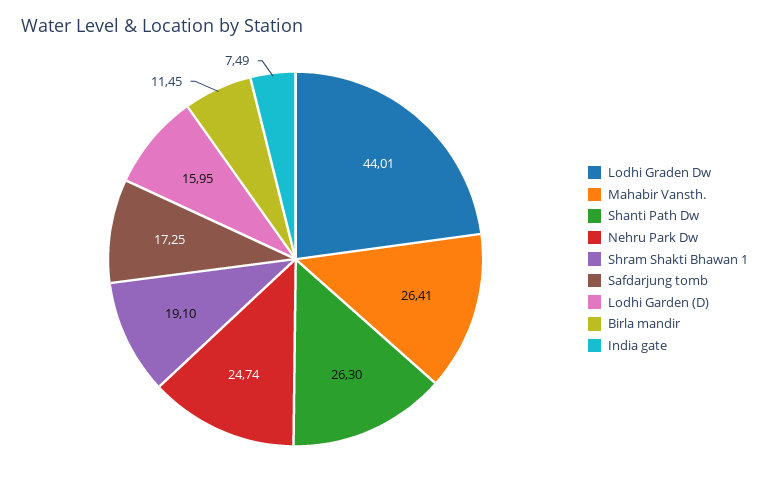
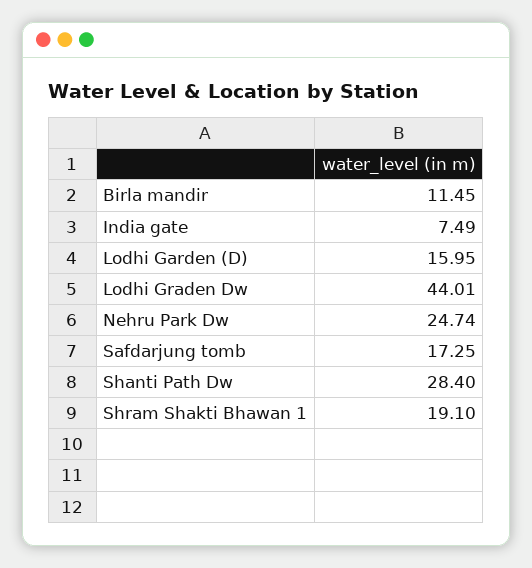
  {
    "Lodhi Graden Dw": 44.01,
-   "Mahabir Vansth.": 26.41,
-   "Shanti Path Dw": 26.3,
+   "Shanti Path Dw": 28.4,
    "Nehru Park Dw": 24.74,
    "Shram Shakti Bhawan 1": 19.1,
    "Safdarjung tomb": 17.25,
    "Lodhi Garden (D)": 15.95,
    "Birla mandir": 11.45,
    "India gate": 7.49
  }

